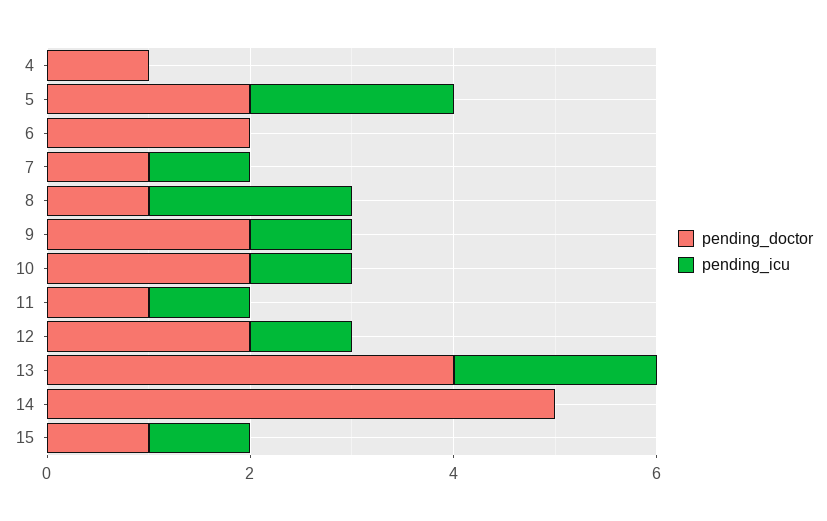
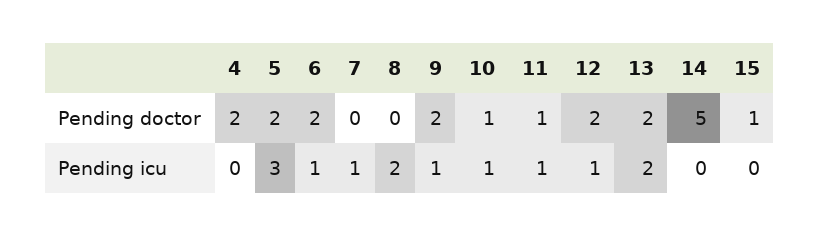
  {
    "pending_doctor": {
-     "4": 1,
+     "4": 2,
      "5": 2,
      "6": 2,
-     "7": 1,
+     "7": 0,
-     "8": 1,
+     "8": 0,
      "9": 2,
-     "10": 2,
+     "10": 1,
      "11": 1,
      "12": 2,
-     "13": 4,
+     "13": 2,
      "14": 5,
      "15": 1
    },
    "pending_icu": {
      "4": 0,
-     "5": 2,
+     "5": 3,
-     "6": 0,
+     "6": 1,
      "7": 1,
      "8": 2,
      "9": 1,
      "10": 1,
      "11": 1,
      "12": 1,
      "13": 2,
      "14": 0,
-     "15": 1
+     "15": 0
    }
  }

